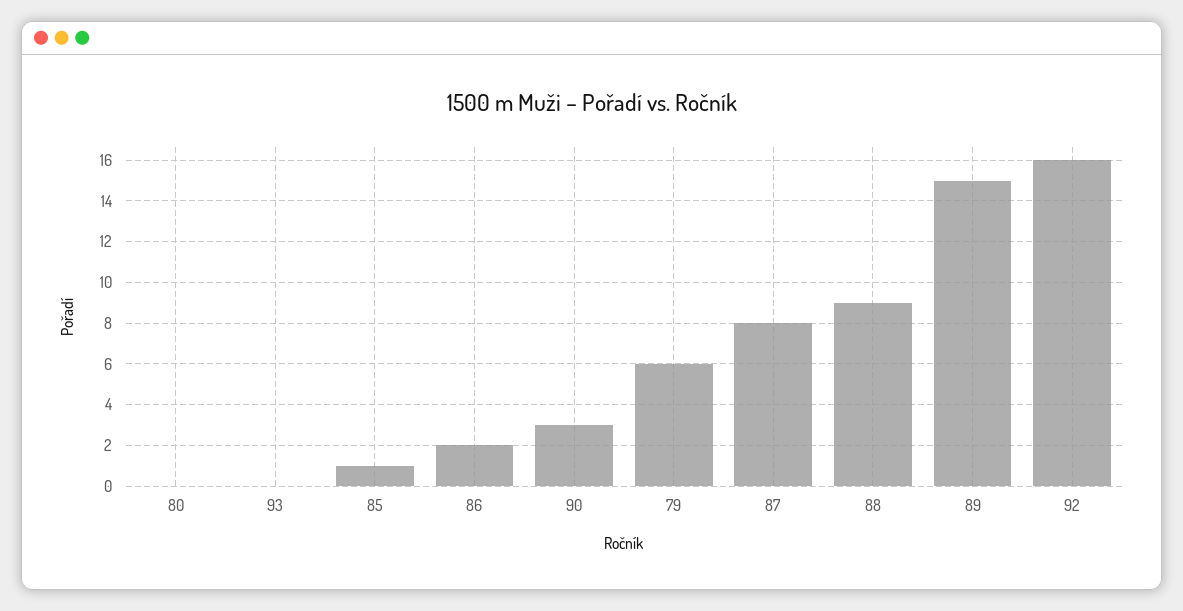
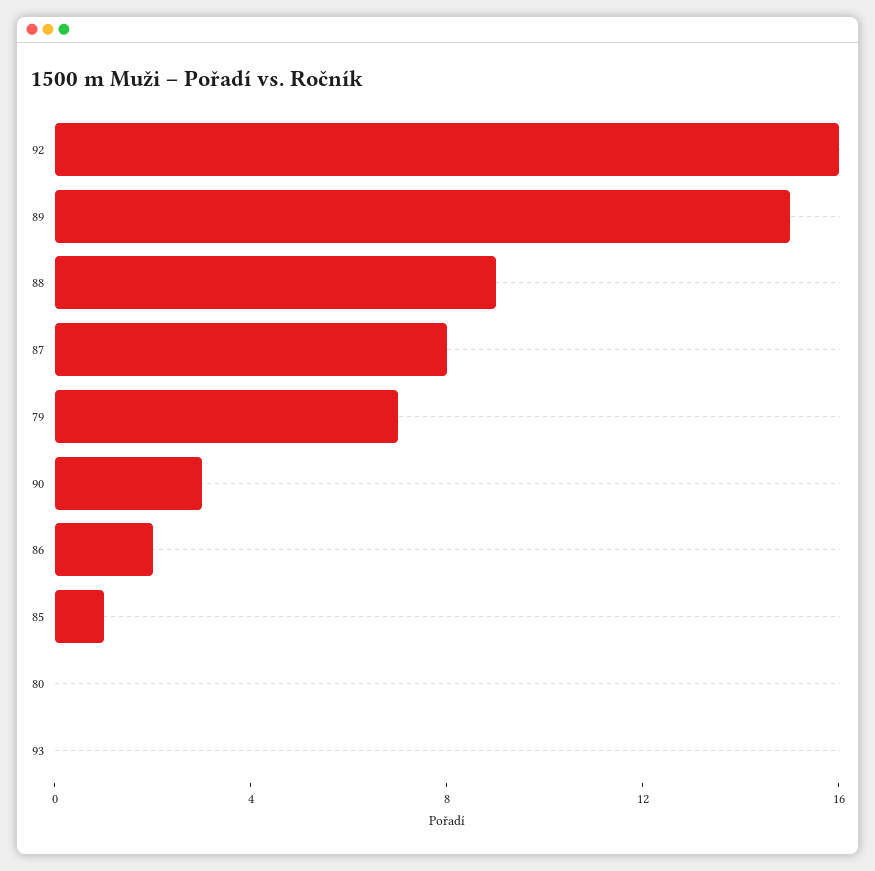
  {
    "80": 0,
    "93": 0,
    "85": 1,
    "86": 2,
    "90": 3,
-   "79": 6,
+   "79": 7,
    "87": 8,
    "88": 9,
    "89": 15,
    "92": 16
  }

